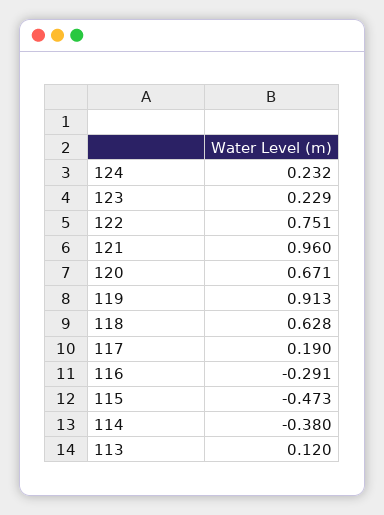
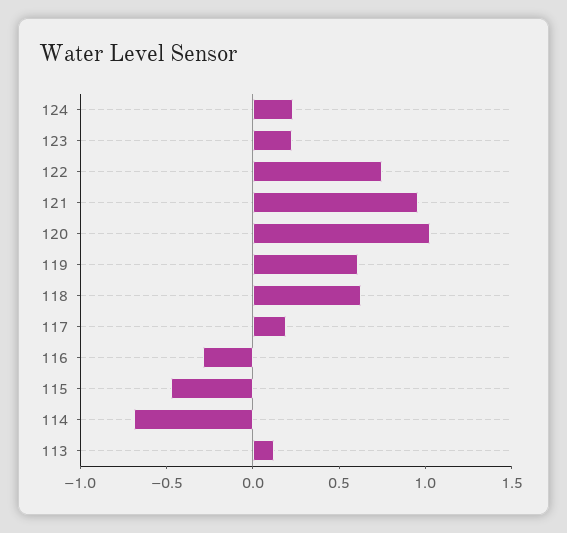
  {
    "124": 0.232,
    "123": 0.229,
    "122": 0.751,
    "121": 0.96,
-   "120": 0.671,
+   "120": 1,
-   "119": 0.913,
+   "119": 0.6,
    "118": 0.628,
    "117": 0.19,
    "116": -0.291,
    "115": -0.473,
-   "114": -0.38,
+   "114": -0.7,
    "113": 0.12
  }

